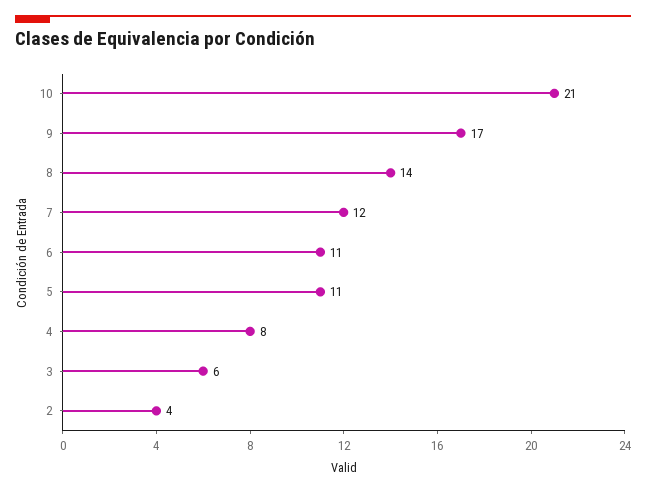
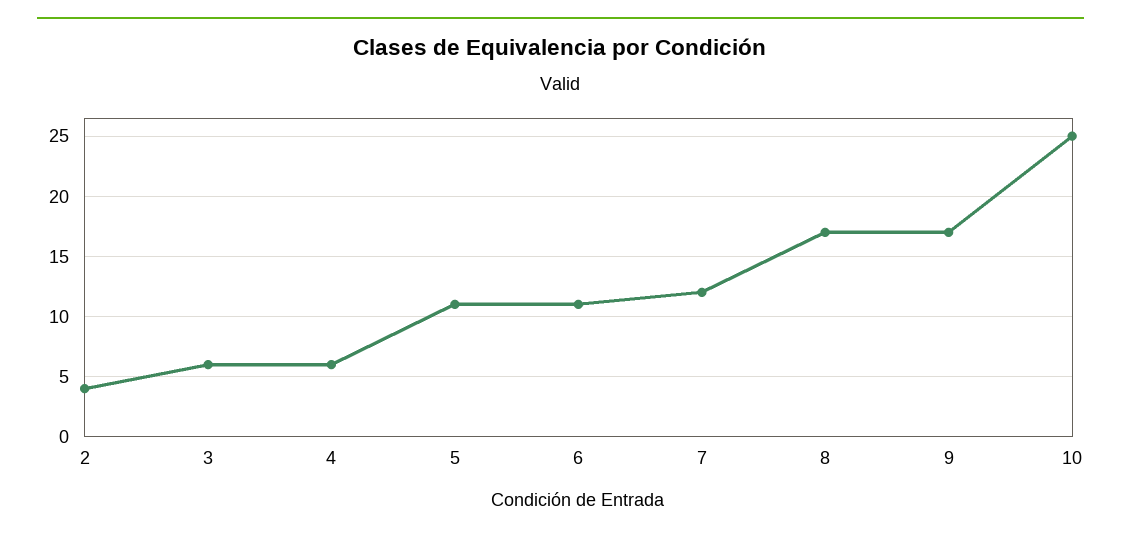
  {
-   "10": 21,
+   "10": 25,
    "9": 17,
-   "8": 14,
+   "8": 17,
    "7": 12,
    "6": 11,
    "5": 11,
-   "4": 8,
+   "4": 6,
    "3": 6,
    "2": 4
  }

